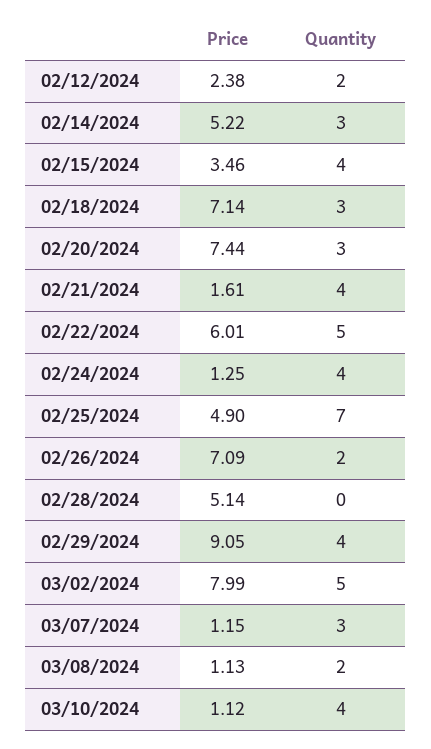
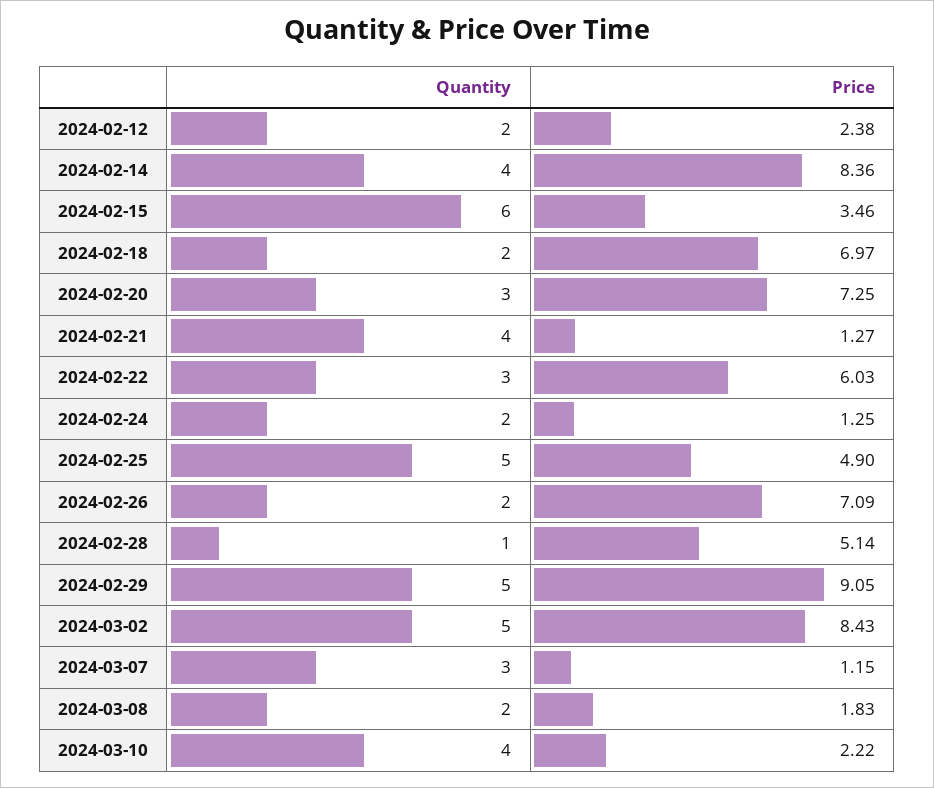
  {
    "Price": {
      "02/12/2024": 2.38,
-     "02/14/2024": 5.22,
+     "02/14/2024": 8.36,
      "02/15/2024": 3.46,
-     "02/18/2024": 7.14,
+     "02/18/2024": 6.97,
-     "02/20/2024": 7.44,
+     "02/20/2024": 7.25,
-     "02/21/2024": 1.61,
+     "02/21/2024": 1.27,
-     "02/22/2024": 6.01,
+     "02/22/2024": 6.03,
      "02/24/2024": 1.25,
      "02/25/2024": 4.9,
      "02/26/2024": 7.09,
      "02/28/2024": 5.14,
      "02/29/2024": 9.05,
-     "03/02/2024": 7.99,
+     "03/02/2024": 8.43,
      "03/07/2024": 1.15,
-     "03/08/2024": 1.13,
+     "03/08/2024": 1.83,
-     "03/10/2024": 1.12
+     "03/10/2024": 2.22
    },
    "Quantity": {
      "02/12/2024": 2,
-     "02/14/2024": 3,
+     "02/14/2024": 4,
-     "02/15/2024": 4,
+     "02/15/2024": 6,
-     "02/18/2024": 3,
+     "02/18/2024": 2,
      "02/20/2024": 3,
      "02/21/2024": 4,
-     "02/22/2024": 5,
+     "02/22/2024": 3,
-     "02/24/2024": 4,
+     "02/24/2024": 2,
-     "02/25/2024": 7,
+     "02/25/2024": 5,
      "02/26/2024": 2,
-     "02/28/2024": 0,
+     "02/28/2024": 1,
-     "02/29/2024": 4,
+     "02/29/2024": 5,
      "03/02/2024": 5,
      "03/07/2024": 3,
      "03/08/2024": 2,
      "03/10/2024": 4
    }
  }

